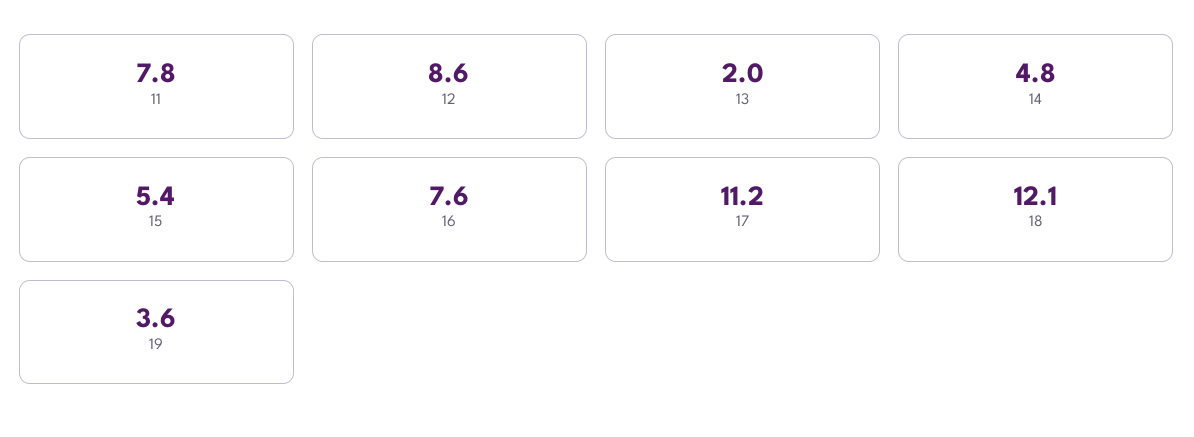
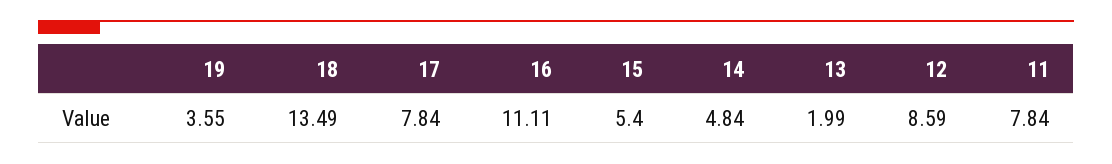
  {
    "11": 7.84,
    "12": 8.59,
    "13": 1.99,
    "14": 4.84,
    "15": 5.4,
-   "16": 7.6,
+   "16": 11.11,
-   "17": 11.2,
+   "17": 7.84,
-   "18": 12.1,
+   "18": 13.49,
    "19": 3.55
  }

